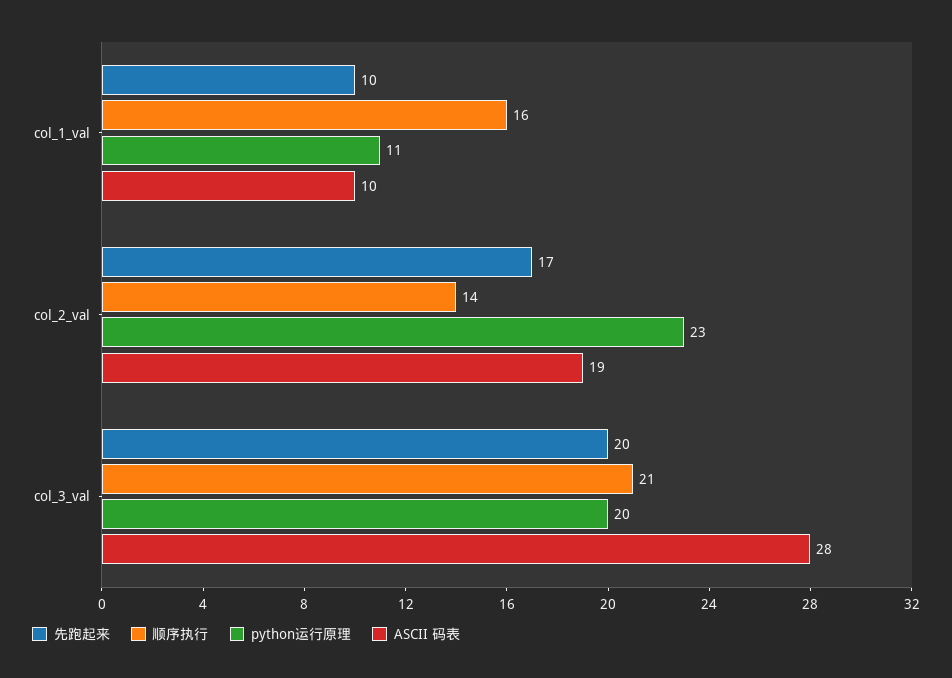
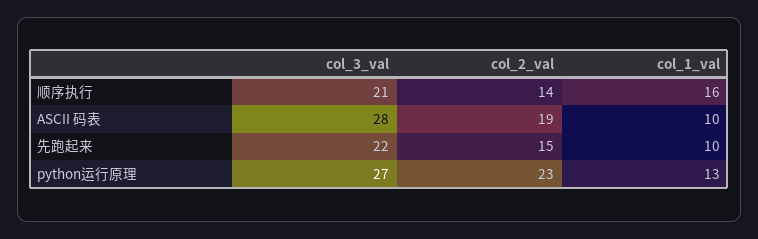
  {
    "先跑起来": {
      "col_1_val": 10,
-     "col_2_val": 17,
+     "col_2_val": 15,
-     "col_3_val": 20
+     "col_3_val": 22
    },
    "顺序执行": {
      "col_1_val": 16,
      "col_2_val": 14,
      "col_3_val": 21
    },
    "python运行原理": {
-     "col_1_val": 11,
+     "col_1_val": 13,
      "col_2_val": 23,
-     "col_3_val": 20
+     "col_3_val": 27
    },
    "ASCII 码表": {
      "col_1_val": 10,
      "col_2_val": 19,
      "col_3_val": 28
    }
  }

